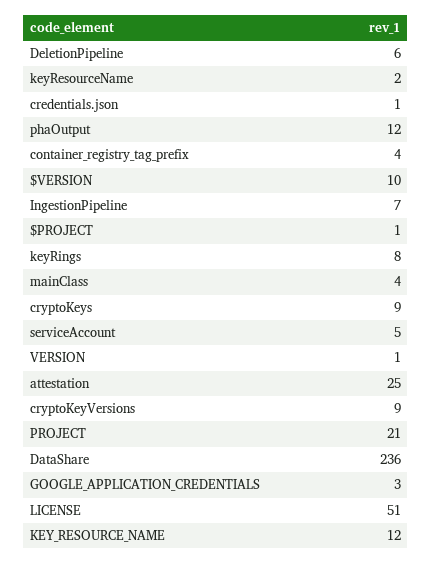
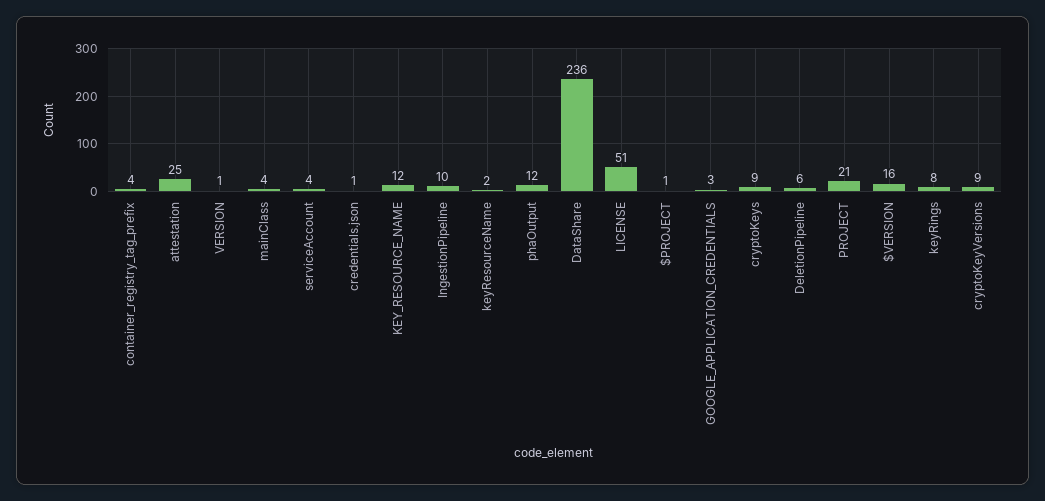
  {
    "DeletionPipeline": 6,
    "keyResourceName": 2,
    "credentials.json": 1,
    "phaOutput": 12,
    "container_registry_tag_prefix": 4,
-   "$VERSION": 10,
+   "$VERSION": 16,
-   "IngestionPipeline": 7,
+   "IngestionPipeline": 10,
    "$PROJECT": 1,
    "keyRings": 8,
    "mainClass": 4,
    "cryptoKeys": 9,
-   "serviceAccount": 5,
+   "serviceAccount": 4,
    "VERSION": 1,
    "attestation": 25,
    "cryptoKeyVersions": 9,
    "PROJECT": 21,
    "DataShare": 236,
    "GOOGLE_APPLICATION_CREDENTIALS": 3,
    "LICENSE": 51,
    "KEY_RESOURCE_NAME": 12
  }

